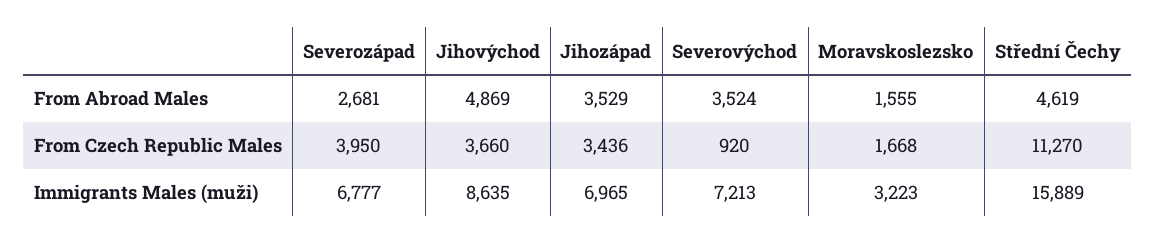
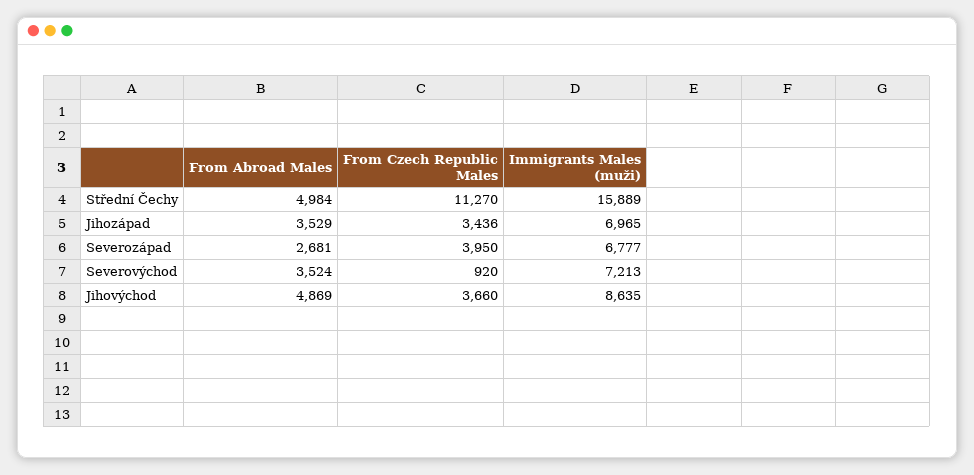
  {
    "Severozápad": {
      "From Abroad Males": 2681,
      "From Czech Republic Males": 3950,
      "Immigrants Males (muži)": 6777
    },
    "Jihovýchod": {
      "From Abroad Males": 4869,
      "From Czech Republic Males": 3660,
      "Immigrants Males (muži)": 8635
    },
    "Jihozápad": {
      "From Abroad Males": 3529,
      "From Czech Republic Males": 3436,
      "Immigrants Males (muži)": 6965
    },
    "Severovýchod": {
      "From Abroad Males": 3524,
      "From Czech Republic Males": 920,
      "Immigrants Males (muži)": 7213
    },
-   "Moravskoslezsko": {
-     "From Abroad Males": 1555,
-     "From Czech Republic Males": 1668,
-     "Immigrants Males (muži)": 3223
-   },
    "Střední Čechy": {
-     "From Abroad Males": 4619,
+     "From Abroad Males": 4984,
      "From Czech Republic Males": 11270,
      "Immigrants Males (muži)": 15889
    }
  }

